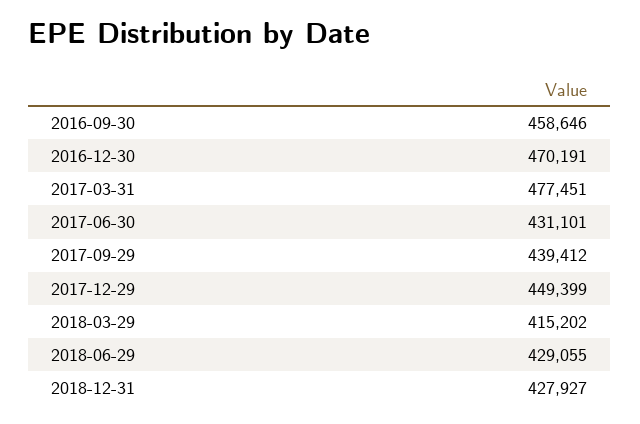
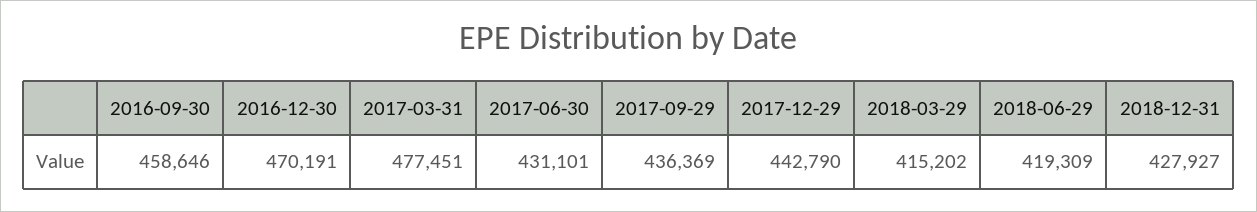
  {
    "2016-09-30": 458646,
    "2016-12-30": 470191,
    "2017-03-31": 477451,
    "2017-06-30": 431101,
-   "2017-09-29": 439412,
+   "2017-09-29": 436369,
-   "2017-12-29": 449399,
+   "2017-12-29": 442790,
    "2018-03-29": 415202,
-   "2018-06-29": 429055,
+   "2018-06-29": 419309,
    "2018-12-31": 427927
  }

